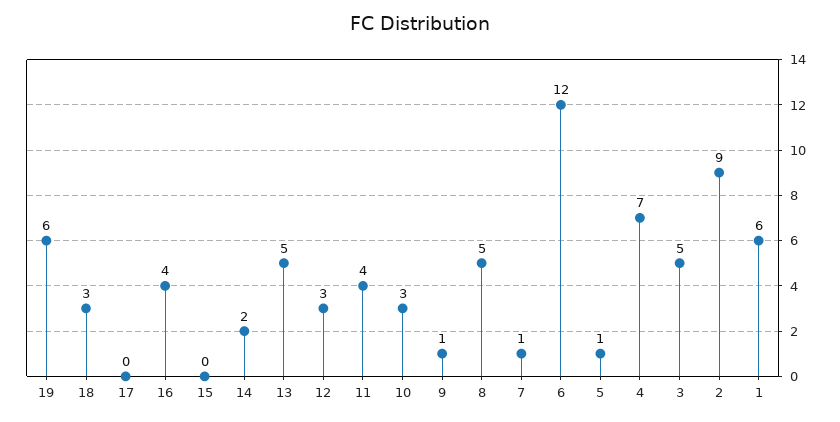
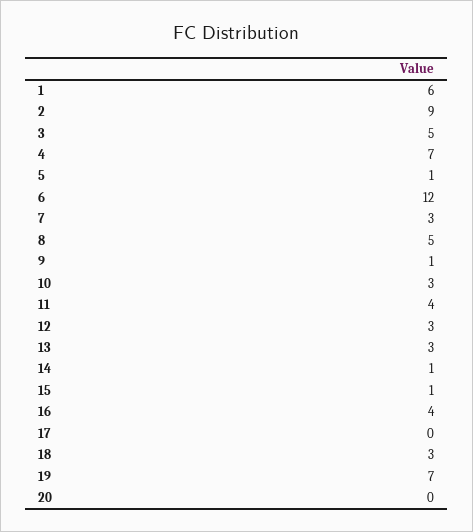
  {
-   "19": 6,
+   "19": 7,
    "18": 3,
    "17": 0,
    "16": 4,
-   "15": 0,
+   "15": 1,
-   "14": 2,
+   "14": 1,
-   "13": 5,
+   "13": 3,
    "12": 3,
    "11": 4,
    "10": 3,
    "9": 1,
    "8": 5,
-   "7": 1,
+   "7": 3,
    "6": 12,
    "5": 1,
    "4": 7,
    "3": 5,
    "2": 9,
-   "1": 6
+   "1": 6,
+   "20": 0
  }

